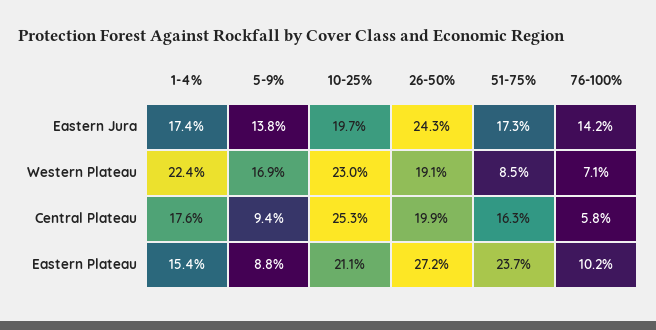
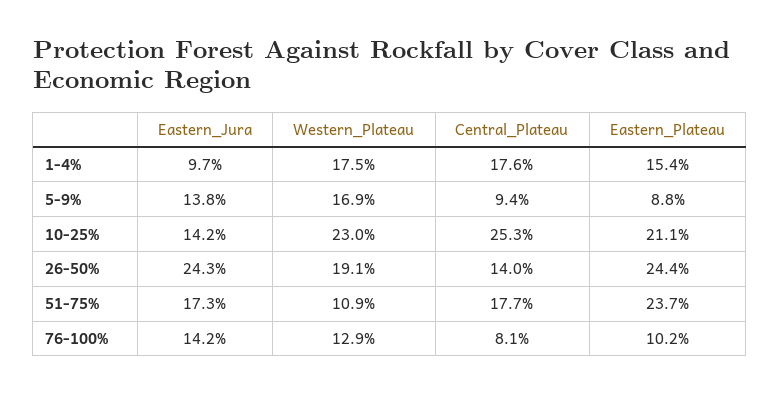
  {
    "1-4%": {
-     "Eastern Jura": 17.4,
+     "Eastern Jura": 9.7,
-     "Western Plateau": 22.4,
+     "Western Plateau": 17.5,
      "Central Plateau": 17.6,
      "Eastern Plateau": 15.4
    },
    "5-9%": {
      "Eastern Jura": 13.8,
      "Western Plateau": 16.9,
      "Central Plateau": 9.4,
      "Eastern Plateau": 8.8
    },
    "10-25%": {
-     "Eastern Jura": 19.7,
+     "Eastern Jura": 14.2,
      "Western Plateau": 23,
      "Central Plateau": 25.3,
      "Eastern Plateau": 21.1
    },
    "26-50%": {
      "Eastern Jura": 24.3,
      "Western Plateau": 19.1,
-     "Central Plateau": 19.9,
+     "Central Plateau": 14,
-     "Eastern Plateau": 27.2
+     "Eastern Plateau": 24.4
    },
    "51-75%": {
      "Eastern Jura": 17.3,
-     "Western Plateau": 8.5,
+     "Western Plateau": 10.9,
-     "Central Plateau": 16.3,
+     "Central Plateau": 17.7,
      "Eastern Plateau": 23.7
    },
    "76-100%": {
      "Eastern Jura": 14.2,
-     "Western Plateau": 7.1,
+     "Western Plateau": 12.9,
-     "Central Plateau": 5.8,
+     "Central Plateau": 8.1,
      "Eastern Plateau": 10.2
    }
  }

